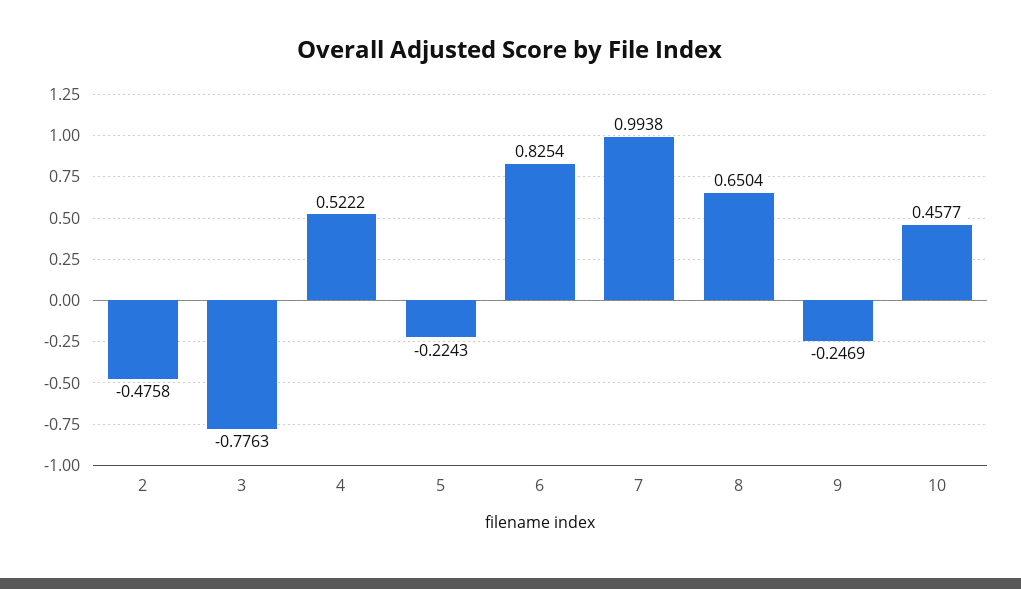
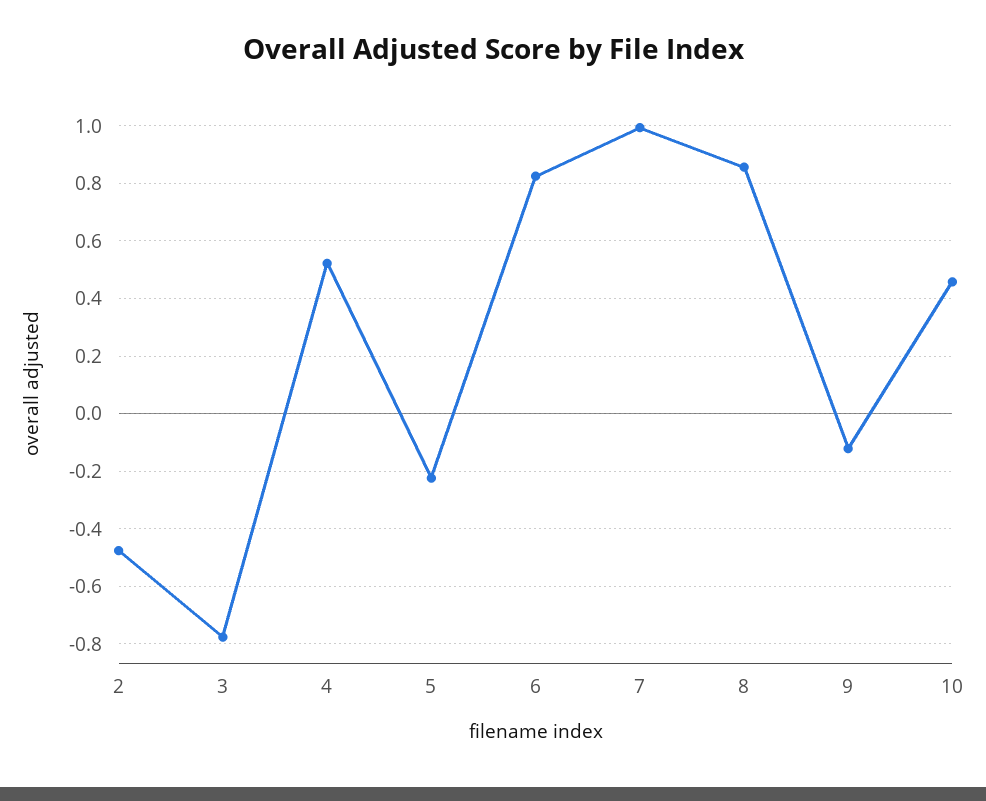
  {
    "2": -0.4758,
    "3": -0.7763,
    "4": 0.5222,
    "5": -0.2243,
    "6": 0.8254,
    "7": 0.9938,
-   "8": 0.6504,
+   "8": 0.85,
-   "9": -0.2469,
+   "9": -0.125,
    "10": 0.4577
  }

